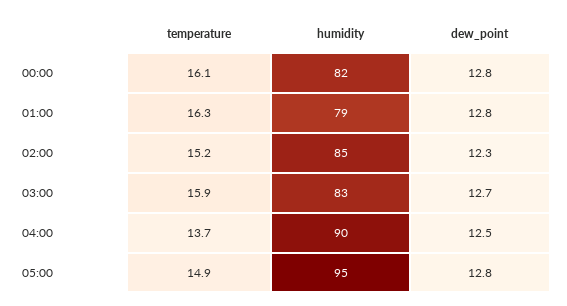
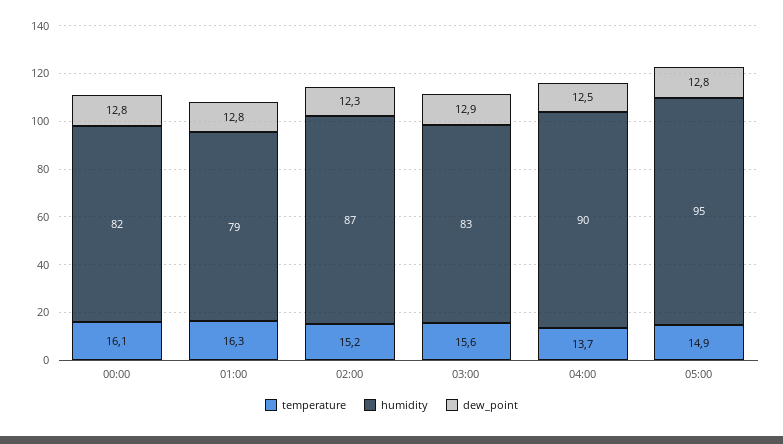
  {
    "temperature": {
      "00:00": 16.1,
      "01:00": 16.3,
      "02:00": 15.2,
-     "03:00": 15.9,
+     "03:00": 15.6,
      "04:00": 13.7,
      "05:00": 14.9
    },
    "humidity": {
      "00:00": 82,
      "01:00": 79,
-     "02:00": 85,
+     "02:00": 87,
      "03:00": 83,
      "04:00": 90,
      "05:00": 95
    },
    "dew_point": {
      "00:00": 12.8,
      "01:00": 12.8,
      "02:00": 12.3,
-     "03:00": 12.7,
+     "03:00": 12.9,
      "04:00": 12.5,
      "05:00": 12.8
    }
  }

